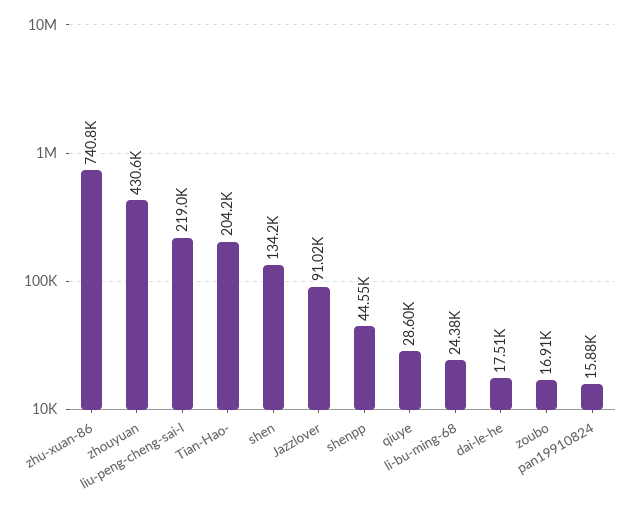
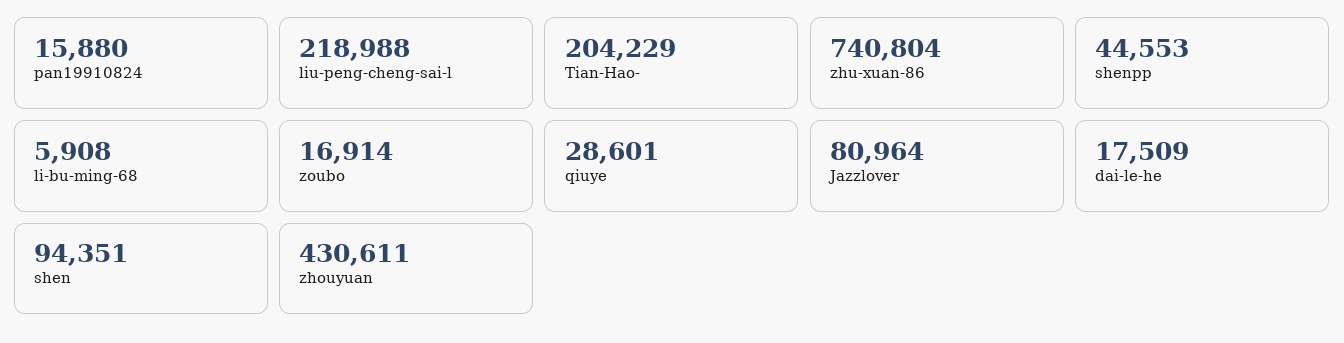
  {
    "zhu-xuan-86": 740804,
    "zhouyuan": 430611,
    "liu-peng-cheng-sai-l": 218988,
    "Tian-Hao-": 204229,
-   "shen": 134200,
+   "shen": 94351,
-   "Jazzlover": 91020,
+   "Jazzlover": 80964,
    "shenpp": 44553,
    "qiuye": 28601,
-   "li-bu-ming-68": 24380,
+   "li-bu-ming-68": 5908,
    "dai-le-he": 17509,
    "zoubo": 16914,
    "pan19910824": 15880
  }

